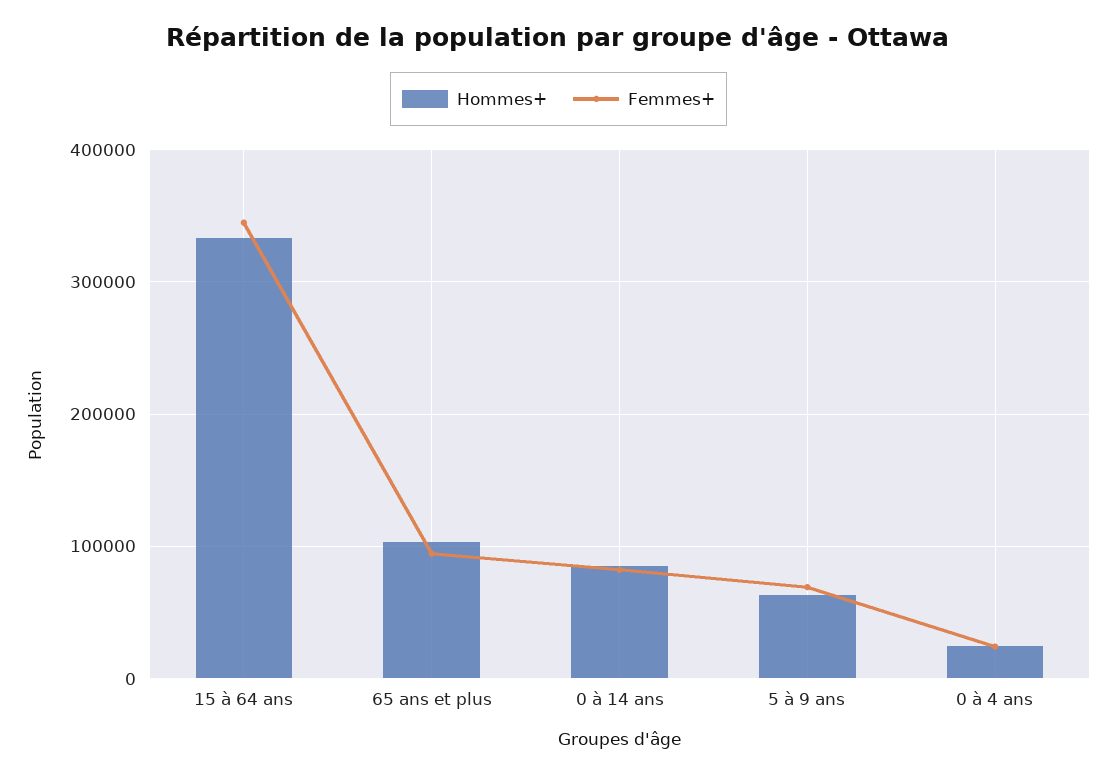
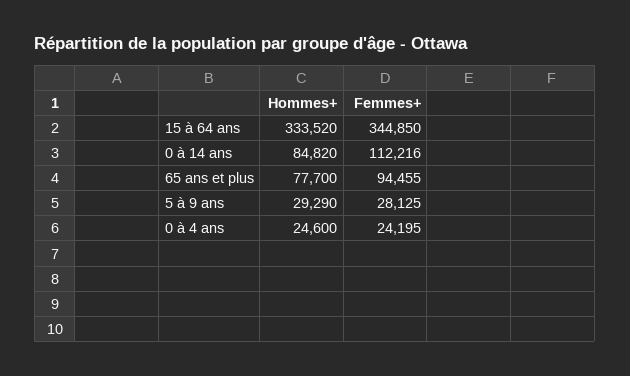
  {
    "Hommes+": {
      "15 à 64 ans": 333520,
-     "65 ans et plus": 100000,
+     "65 ans et plus": 77700,
      "0 à 14 ans": 84820,
-     "5 à 9 ans": 60000,
+     "5 à 9 ans": 29290,
      "0 à 4 ans": 24600
    },
    "Femmes+": {
      "15 à 64 ans": 344850,
      "65 ans et plus": 94455,
-     "0 à 14 ans": 80000,
+     "0 à 14 ans": 112216,
-     "5 à 9 ans": 70000,
+     "5 à 9 ans": 28125,
      "0 à 4 ans": 24195
    }
  }

